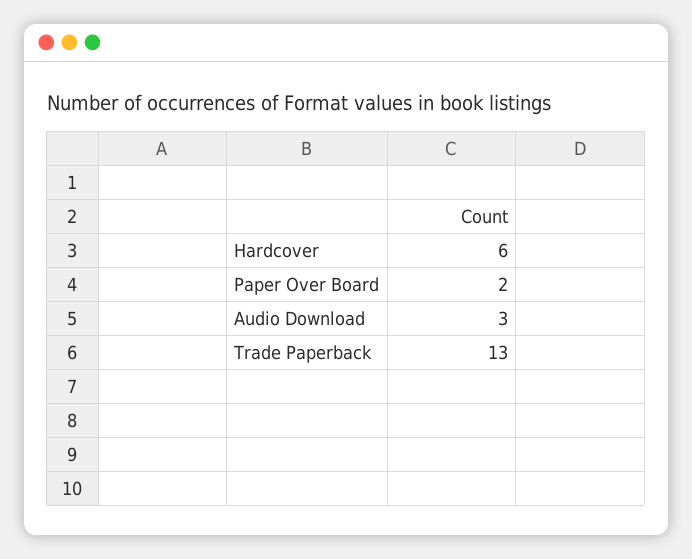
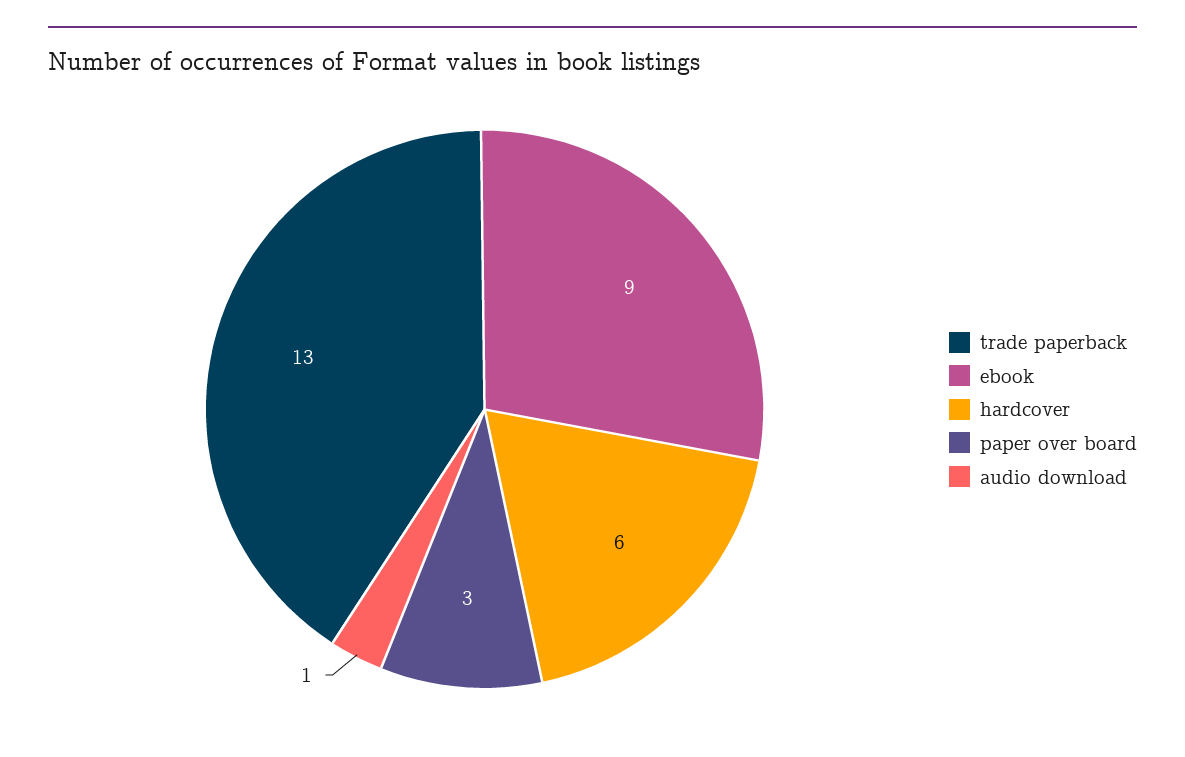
  {
    "Hardcover": 6,
-   "Paper Over Board": 2,
+   "Paper Over Board": 3,
-   "Audio Download": 3,
+   "Audio Download": 1,
-   "Trade Paperback": 13
+   "Trade Paperback": 13,
+   "ebook": 9
  }

